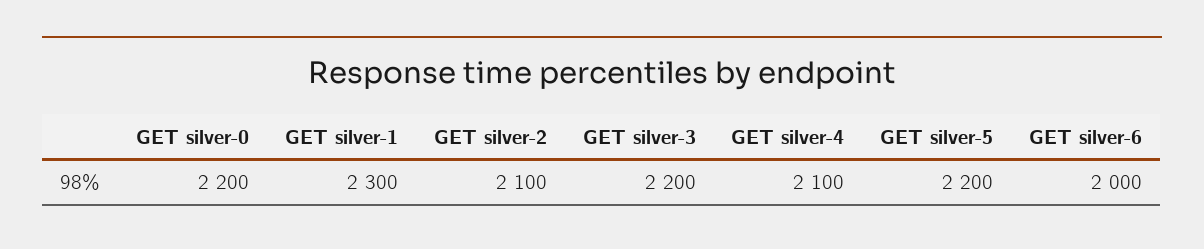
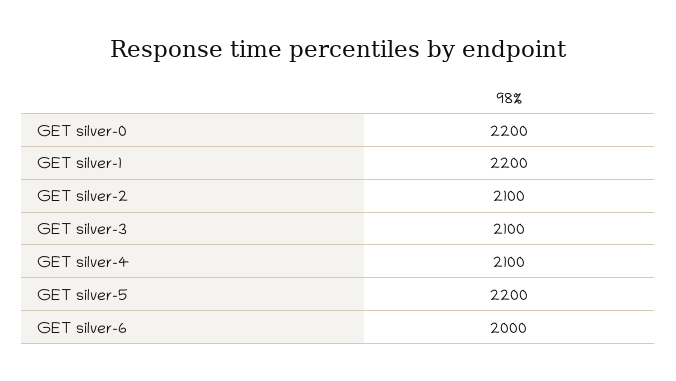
  {
    "GET silver-0": 2200,
-   "GET silver-1": 2300,
+   "GET silver-1": 2200,
    "GET silver-2": 2100,
-   "GET silver-3": 2200,
+   "GET silver-3": 2100,
    "GET silver-4": 2100,
    "GET silver-5": 2200,
    "GET silver-6": 2000
  }

